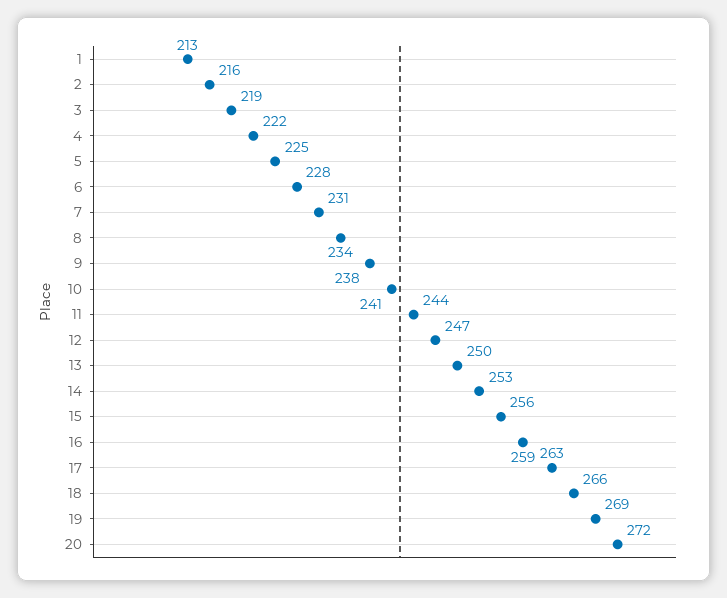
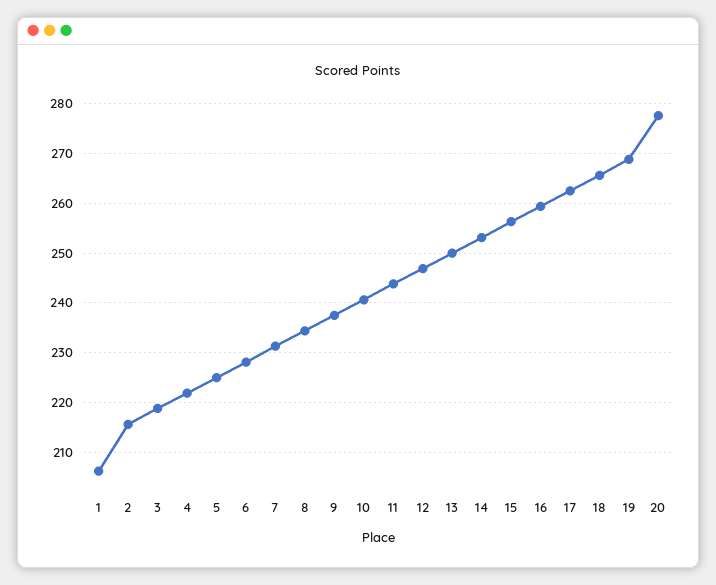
  {
-   "1": 213,
+   "1": 206,
    "2": 216,
    "3": 219,
    "4": 222,
    "5": 225,
    "6": 228,
    "7": 231,
    "8": 234,
    "9": 238,
    "10": 241,
    "11": 244,
    "12": 247,
    "13": 250,
    "14": 253,
    "15": 256,
    "16": 259,
    "17": 263,
    "18": 266,
    "19": 269,
-   "20": 272
+   "20": 278
  }

